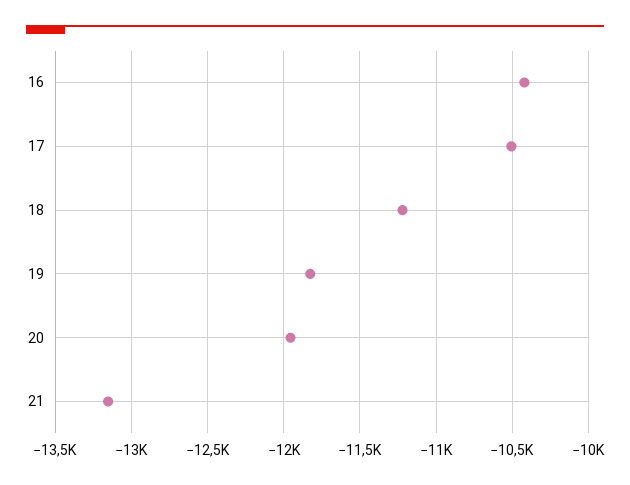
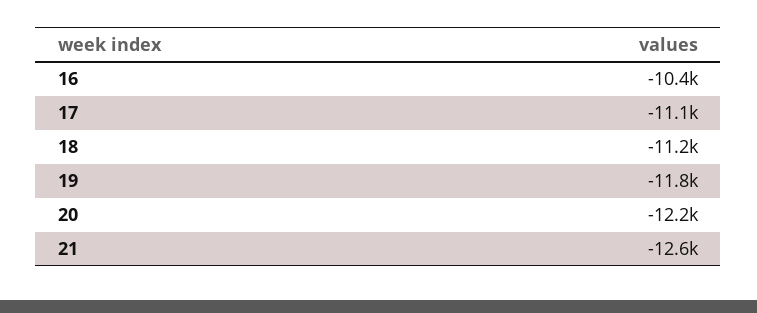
  {
    "16": -10400,
-   "17": -10500,
+   "17": -11100,
    "18": -11200,
    "19": -11800,
-   "20": -11950,
+   "20": -12200,
-   "21": -13150
+   "21": -12600
  }

